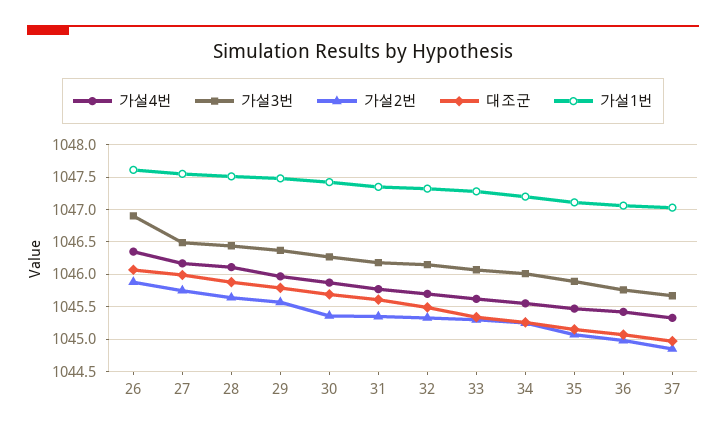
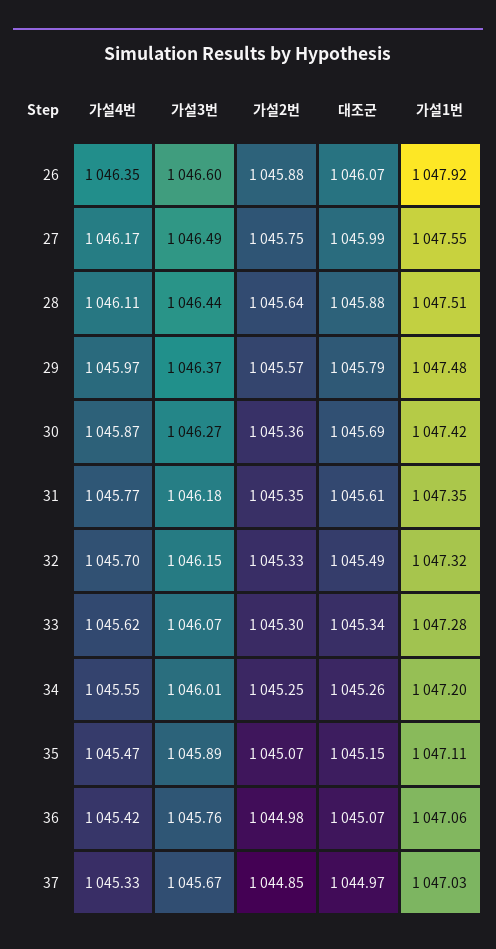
  {
    "가설4번": {
      "26": 1046.35,
      "27": 1046.17,
      "28": 1046.11,
      "29": 1045.97,
      "30": 1045.87,
      "31": 1045.77,
      "32": 1045.7,
      "33": 1045.62,
      "34": 1045.55,
      "35": 1045.47,
      "36": 1045.42,
      "37": 1045.33
    },
    "가설3번": {
-     "26": 1046.9,
+     "26": 1046.6,
      "27": 1046.49,
      "28": 1046.44,
      "29": 1046.37,
      "30": 1046.27,
      "31": 1046.18,
      "32": 1046.15,
      "33": 1046.07,
      "34": 1046.01,
      "35": 1045.89,
      "36": 1045.76,
      "37": 1045.67
    },
    "가설2번": {
      "26": 1045.88,
      "27": 1045.75,
      "28": 1045.64,
      "29": 1045.57,
      "30": 1045.36,
      "31": 1045.35,
      "32": 1045.33,
      "33": 1045.3,
      "34": 1045.25,
      "35": 1045.07,
      "36": 1044.98,
      "37": 1044.85
    },
    "대조군": {
      "26": 1046.07,
      "27": 1045.99,
      "28": 1045.88,
      "29": 1045.79,
      "30": 1045.69,
      "31": 1045.61,
      "32": 1045.49,
      "33": 1045.34,
      "34": 1045.26,
      "35": 1045.15,
      "36": 1045.07,
      "37": 1044.97
    },
    "가설1번": {
-     "26": 1047.6,
+     "26": 1047.92,
      "27": 1047.55,
      "28": 1047.51,
      "29": 1047.48,
      "30": 1047.42,
      "31": 1047.35,
      "32": 1047.32,
      "33": 1047.28,
      "34": 1047.2,
      "35": 1047.11,
      "36": 1047.06,
      "37": 1047.03
    }
  }

